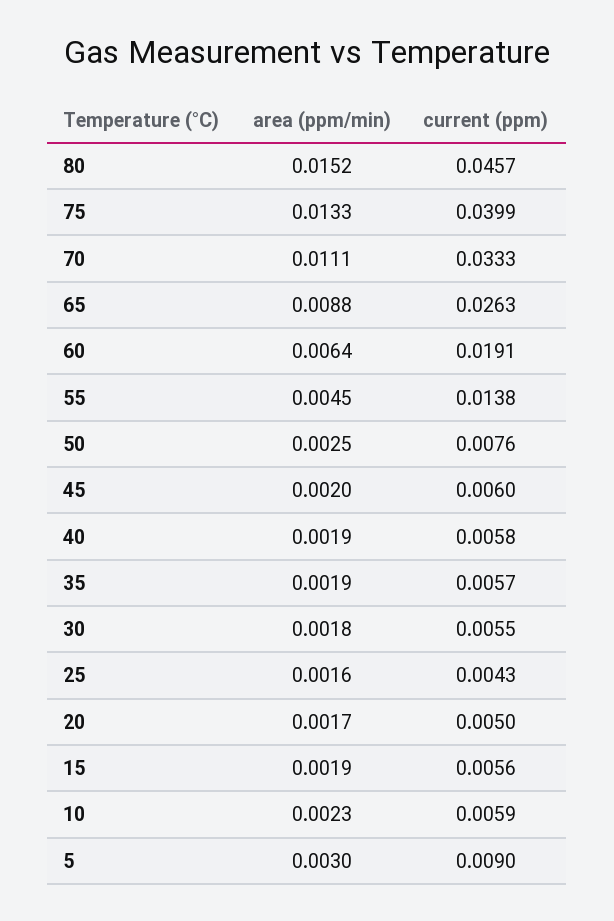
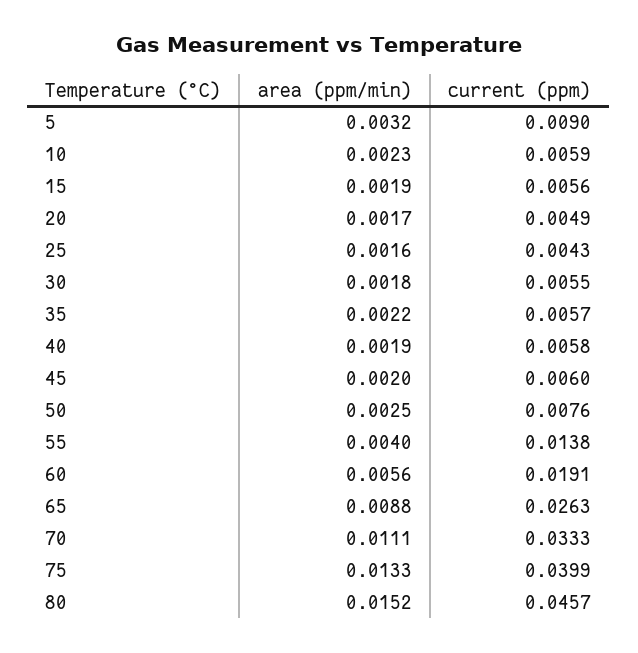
  {
    "area (ppm/min)": {
      "80": 0.0152,
      "75": 0.0133,
      "70": 0.0111,
      "65": 0.0088,
-     "60": 0.0064,
+     "60": 0.0056,
-     "55": 0.0045,
+     "55": 0.004,
      "50": 0.0025,
      "45": 0.002,
      "40": 0.0019,
-     "35": 0.0019,
+     "35": 0.0022,
      "30": 0.0018,
      "25": 0.0016,
      "20": 0.0017,
      "15": 0.0019,
      "10": 0.0023,
-     "5": 0.003
+     "5": 0.0032
    },
    "current (ppm)": {
      "80": 0.0457,
      "75": 0.0399,
      "70": 0.0333,
      "65": 0.0263,
      "60": 0.0191,
      "55": 0.0138,
      "50": 0.0076,
      "45": 0.006,
      "40": 0.0058,
      "35": 0.0057,
      "30": 0.0055,
      "25": 0.0043,
-     "20": 0.005,
+     "20": 0.0049,
      "15": 0.0056,
      "10": 0.0059,
      "5": 0.009
    }
  }

